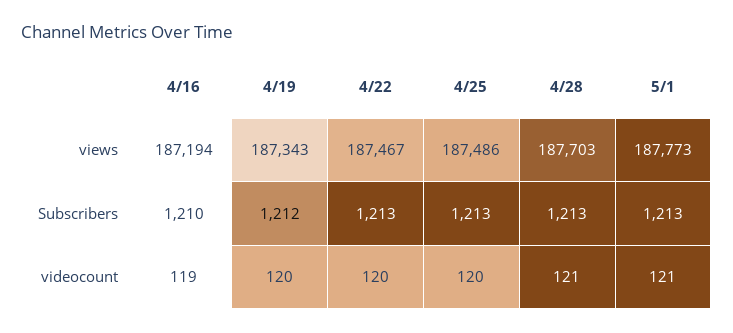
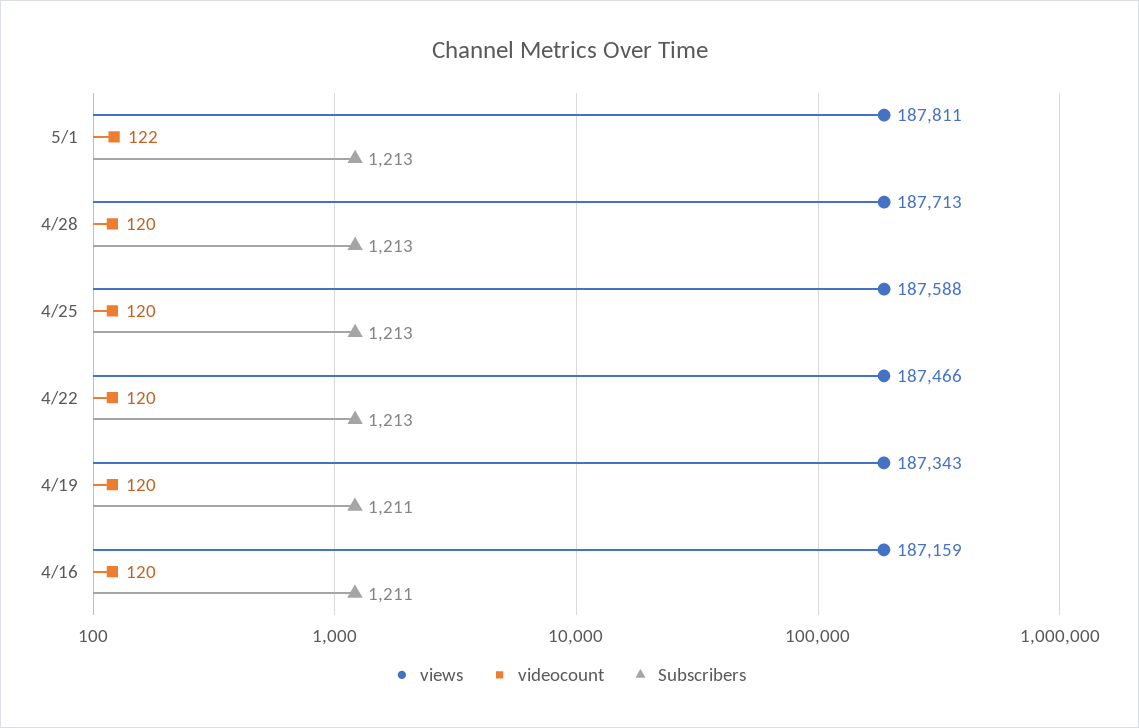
  {
    "views": {
-     "4/16": 187194,
+     "4/16": 187159,
      "4/19": 187343,
-     "4/22": 187467,
+     "4/22": 187466,
-     "4/25": 187486,
+     "4/25": 187588,
-     "4/28": 187703,
+     "4/28": 187713,
-     "5/1": 187773
+     "5/1": 187811
    },
    "Subscribers": {
-     "4/16": 1210,
+     "4/16": 1211,
-     "4/19": 1212,
+     "4/19": 1211,
      "4/22": 1213,
      "4/25": 1213,
      "4/28": 1213,
      "5/1": 1213
    },
    "videocount": {
-     "4/16": 119,
+     "4/16": 120,
      "4/19": 120,
      "4/22": 120,
      "4/25": 120,
-     "4/28": 121,
+     "4/28": 120,
-     "5/1": 121
+     "5/1": 122
    }
  }

